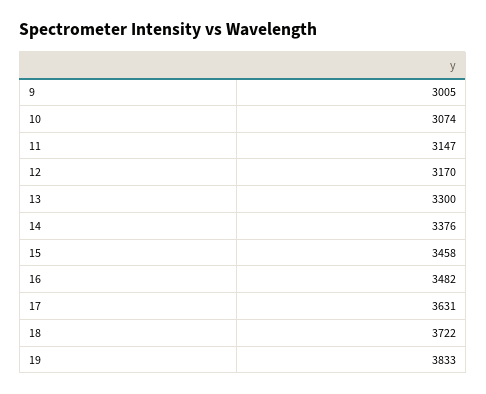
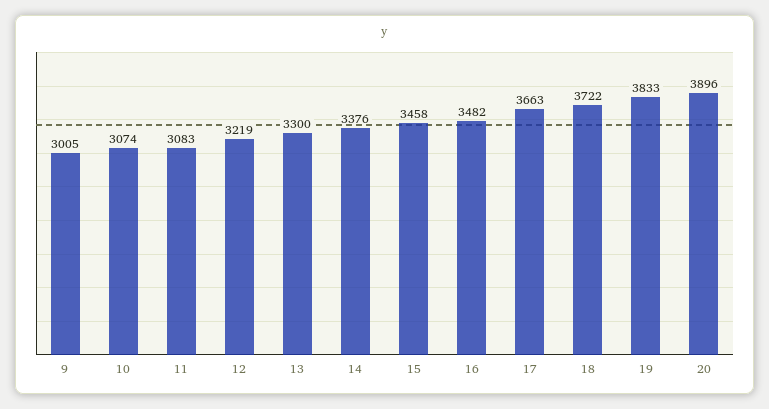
  {
    "9": 3005,
    "10": 3074,
-   "11": 3147,
+   "11": 3083,
-   "12": 3170,
+   "12": 3219,
    "13": 3300,
    "14": 3376,
    "15": 3458,
    "16": 3482,
-   "17": 3631,
+   "17": 3663,
    "18": 3722,
-   "19": 3833
+   "19": 3833,
+   "20": 3896
  }

